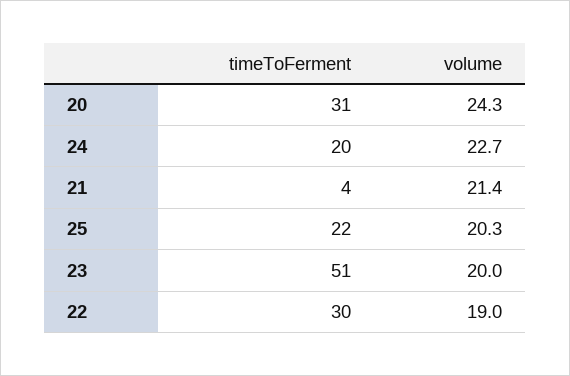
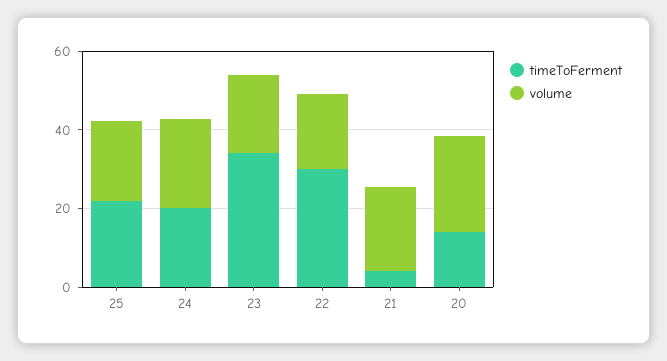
  {
    "timeToFerment": {
-     "20": 31,
+     "20": 15,
      "24": 20,
      "21": 4,
      "25": 22,
-     "23": 51,
+     "23": 35,
      "22": 30
    },
    "volume": {
      "20": 24.3,
      "24": 22.7,
      "21": 21.4,
      "25": 20.3,
      "23": 20,
      "22": 19
    }
  }

